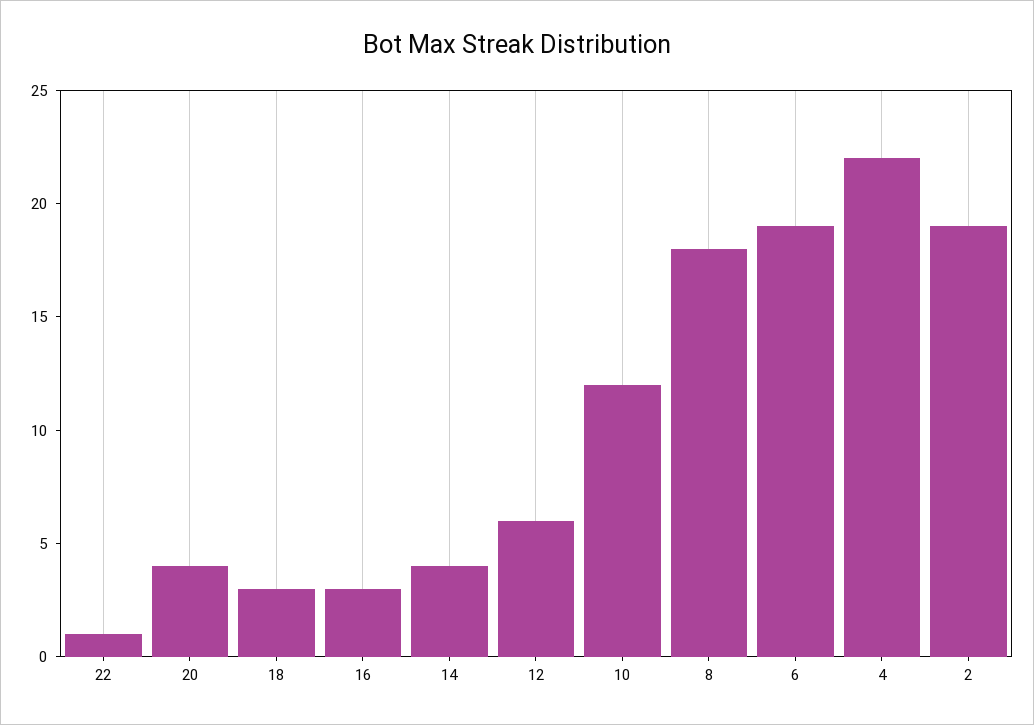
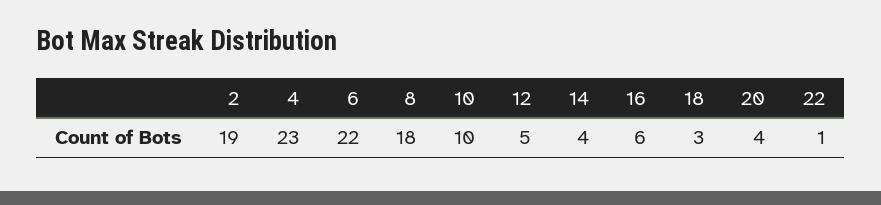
  {
    "22": 1,
    "20": 4,
    "18": 3,
-   "16": 3,
+   "16": 6,
    "14": 4,
-   "12": 6,
+   "12": 5,
-   "10": 12,
+   "10": 10,
    "8": 18,
-   "6": 19,
+   "6": 22,
-   "4": 22,
+   "4": 23,
    "2": 19
  }

